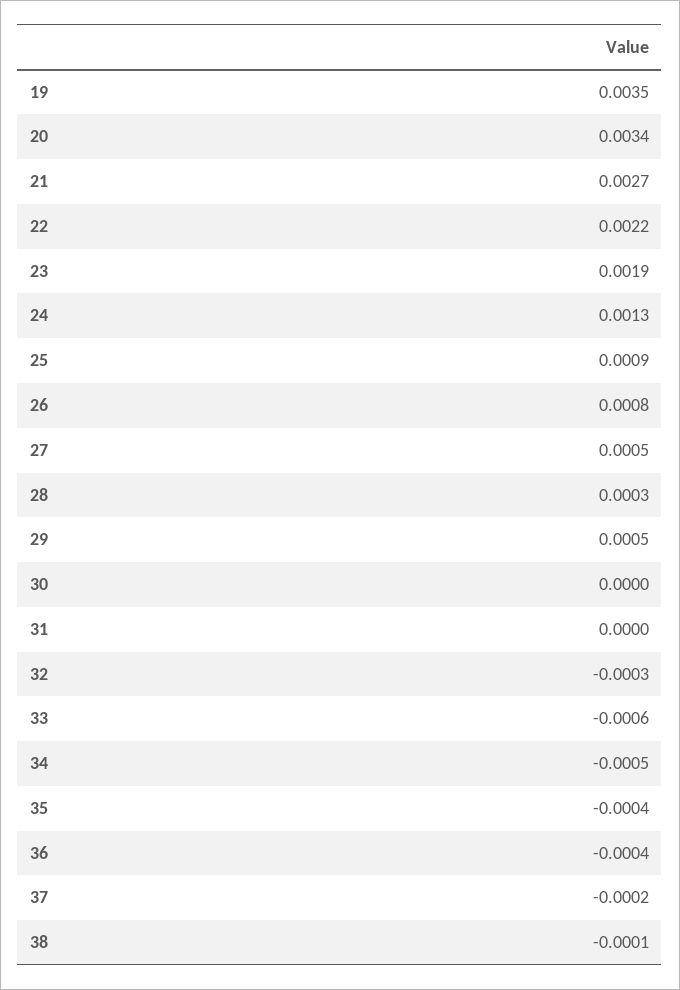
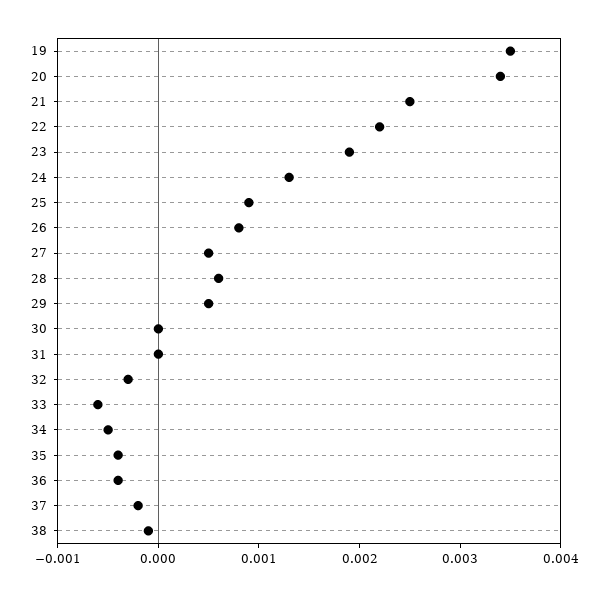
  {
    "19": 0.0035,
    "20": 0.0034,
-   "21": 0.0027,
+   "21": 0.0025,
    "22": 0.0022,
    "23": 0.0019,
    "24": 0.0013,
    "25": 0.0009,
    "26": 0.0008,
    "27": 0.0005,
-   "28": 0.0003,
+   "28": 0.0006,
    "29": 0.0005,
    "30": 0,
    "31": 0,
    "32": -0.0003,
    "33": -0.0006,
    "34": -0.0005,
    "35": -0.0004,
    "36": -0.0004,
    "37": -0.0002,
    "38": -0.0001
  }

